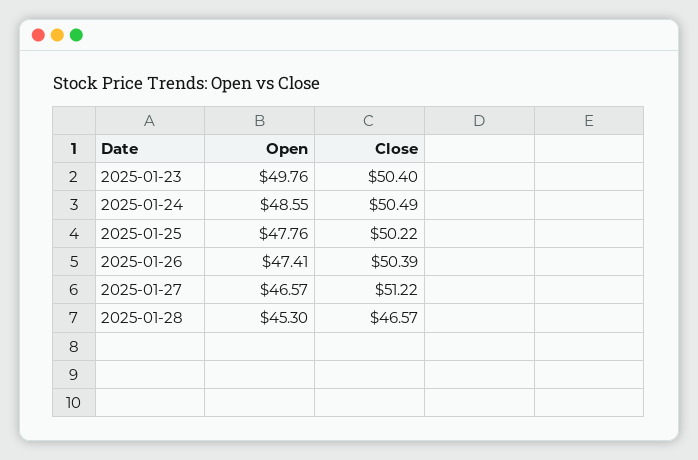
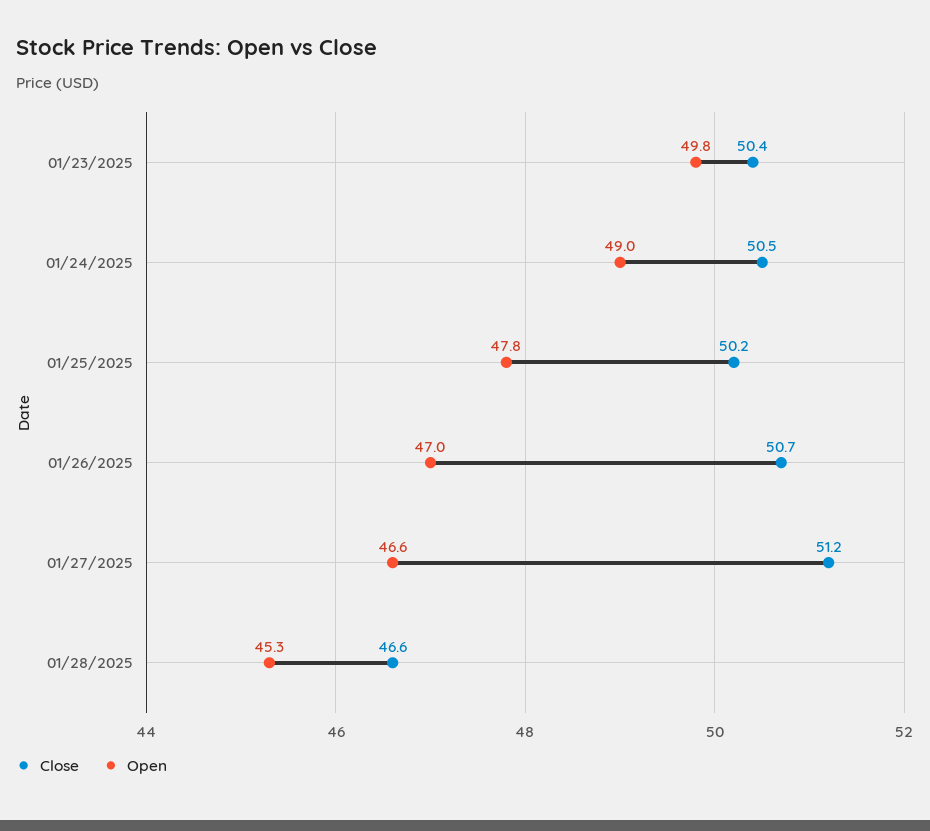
  {
    "Open": {
      "2025-01-23": 49.76,
-     "2025-01-24": 48.55,
+     "2025-01-24": 49,
      "2025-01-25": 47.76,
-     "2025-01-26": 47.41,
+     "2025-01-26": 47,
      "2025-01-27": 46.57,
      "2025-01-28": 45.3
    },
    "Close": {
      "2025-01-23": 50.4,
      "2025-01-24": 50.49,
      "2025-01-25": 50.22,
-     "2025-01-26": 50.39,
+     "2025-01-26": 50.7,
      "2025-01-27": 51.22,
      "2025-01-28": 46.57
    }
  }

